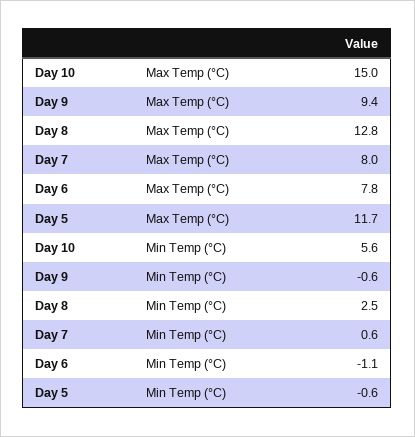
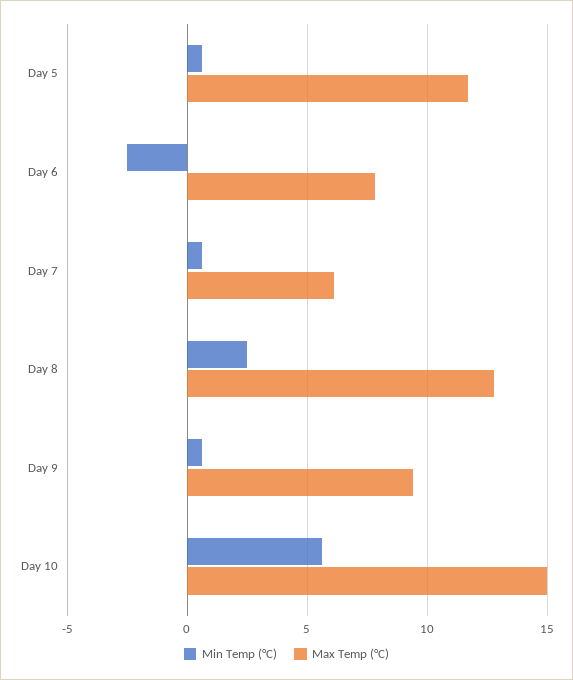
  {
    "Max Temp (°C)": {
      "Day 10": 15,
      "Day 9": 9.4,
      "Day 8": 12.8,
-     "Day 7": 8,
+     "Day 7": 6,
      "Day 6": 7.8,
      "Day 5": 11.7
    },
    "Min Temp (°C)": {
      "Day 10": 5.6,
-     "Day 9": -0.6,
+     "Day 9": 0.5,
      "Day 8": 2.5,
      "Day 7": 0.6,
-     "Day 6": -1.1,
+     "Day 6": -2.5,
-     "Day 5": -0.6
+     "Day 5": 0.5
    }
  }

